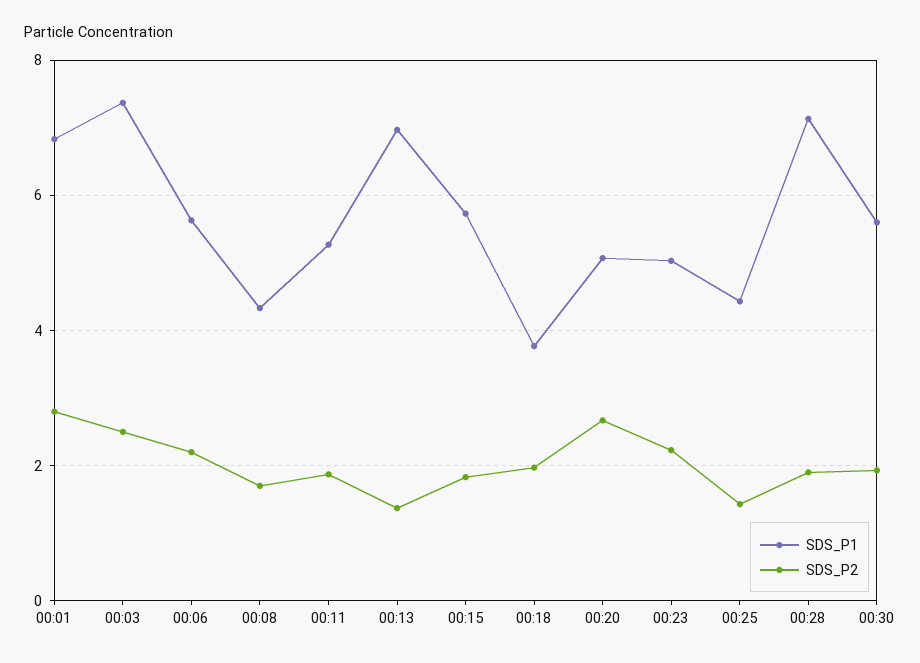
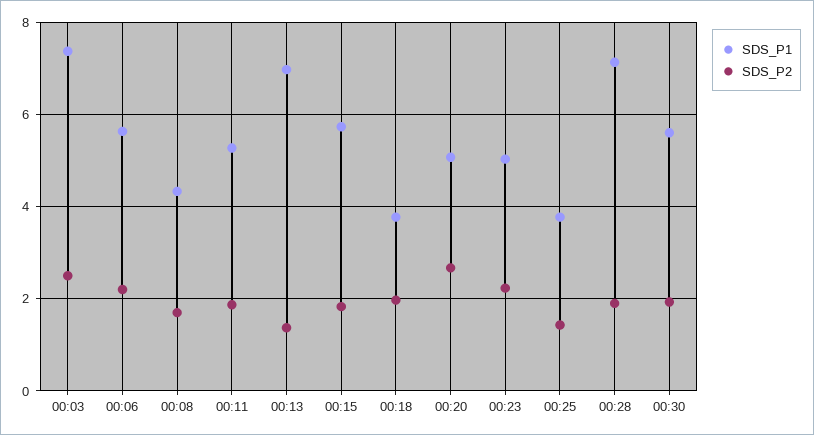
  {
    "SDS_P1": {
-     "00:01": 6.8,
      "00:03": 7.4,
      "00:06": 5.6,
      "00:08": 4.4,
      "00:11": 5.2,
      "00:13": 7,
      "00:15": 5.8,
      "00:18": 3.8,
      "00:20": 5,
      "00:23": 5,
-     "00:25": 4.4,
+     "00:25": 3.8,
      "00:28": 7.2,
      "00:30": 5.6
    },
    "SDS_P2": {
-     "00:01": 2.8,
      "00:03": 2.6,
      "00:06": 2.2,
      "00:08": 1.8,
      "00:11": 1.8,
      "00:13": 1.4,
      "00:15": 1.8,
      "00:18": 2,
      "00:20": 2.6,
      "00:23": 2.2,
      "00:25": 1.4,
      "00:28": 2,
      "00:30": 2
    }
  }

